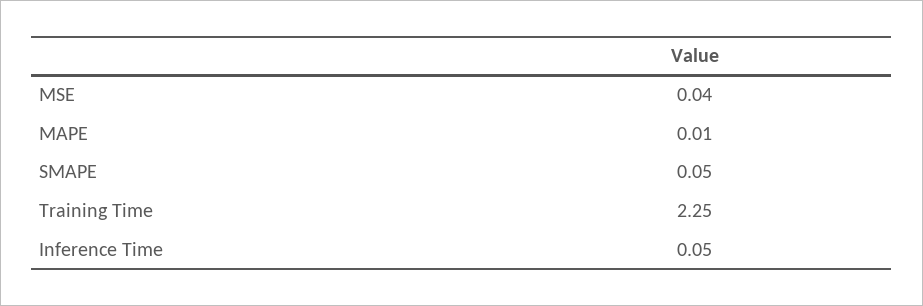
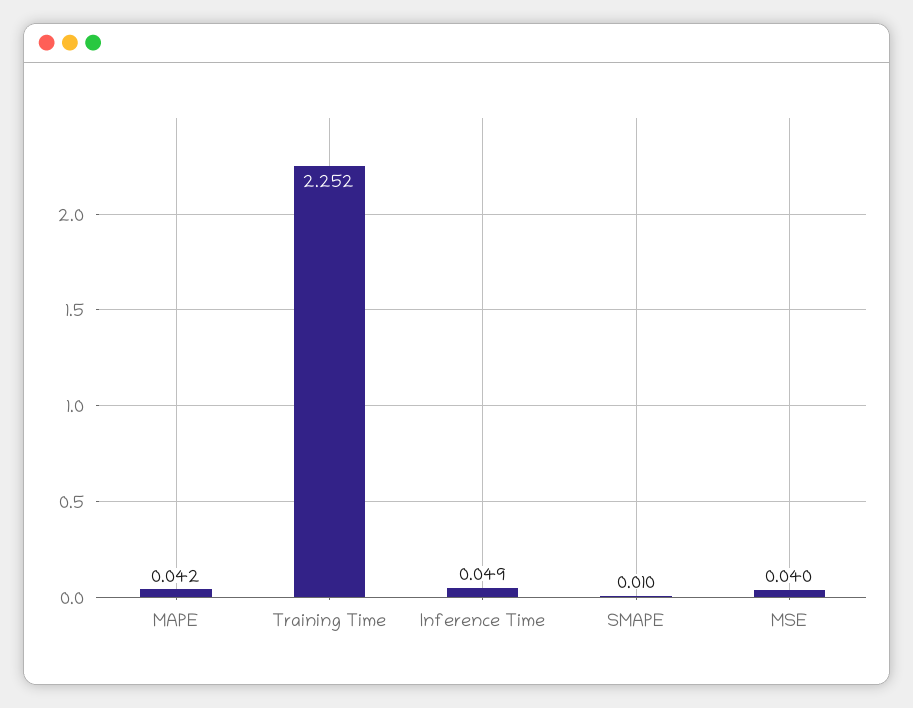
  {
    "MSE": 0.04,
-   "MAPE": 0.01,
+   "MAPE": 0.042,
-   "SMAPE": 0.05,
+   "SMAPE": 0.01,
    "Training Time": 2.252,
    "Inference Time": 0.049
  }

